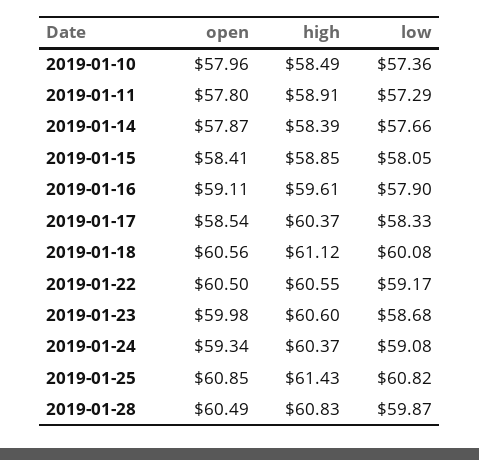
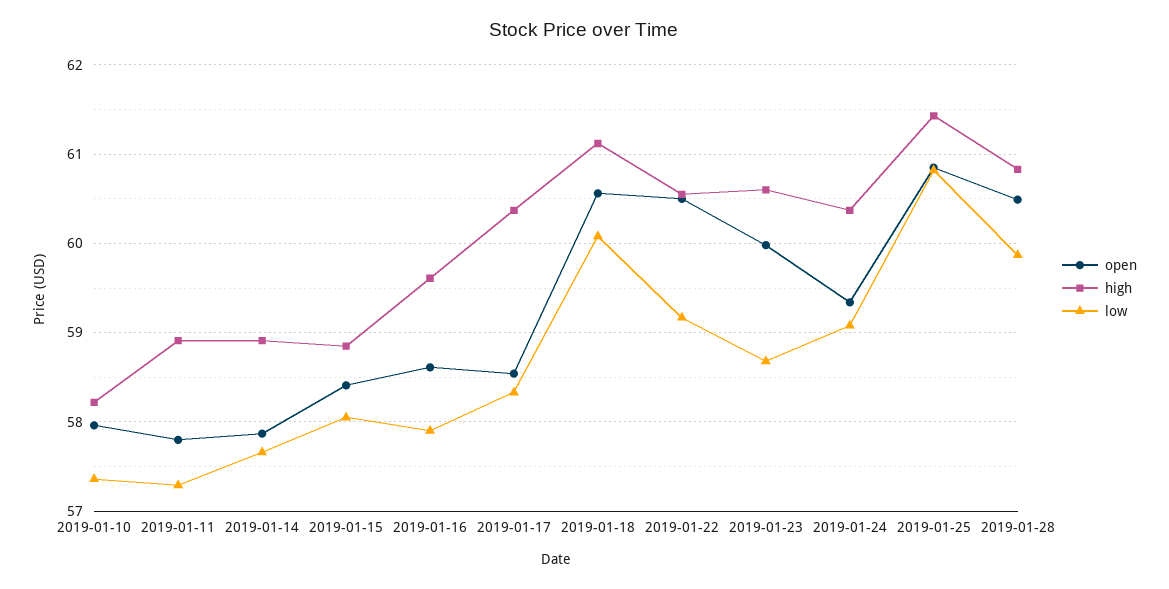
  {
    "open": {
      "2019-01-10": 57.96,
      "2019-01-11": 57.8,
      "2019-01-14": 57.87,
      "2019-01-15": 58.41,
-     "2019-01-16": 59.11,
+     "2019-01-16": 58.6,
      "2019-01-17": 58.54,
      "2019-01-18": 60.56,
      "2019-01-22": 60.5,
      "2019-01-23": 59.98,
      "2019-01-24": 59.34,
      "2019-01-25": 60.85,
      "2019-01-28": 60.49
    },
    "high": {
-     "2019-01-10": 58.49,
+     "2019-01-10": 58.2,
      "2019-01-11": 58.91,
-     "2019-01-14": 58.39,
+     "2019-01-14": 58.9,
      "2019-01-15": 58.85,
      "2019-01-16": 59.61,
      "2019-01-17": 60.37,
      "2019-01-18": 61.12,
      "2019-01-22": 60.55,
      "2019-01-23": 60.6,
      "2019-01-24": 60.37,
      "2019-01-25": 61.43,
      "2019-01-28": 60.83
    },
    "low": {
      "2019-01-10": 57.36,
      "2019-01-11": 57.29,
      "2019-01-14": 57.66,
      "2019-01-15": 58.05,
      "2019-01-16": 57.9,
      "2019-01-17": 58.33,
      "2019-01-18": 60.08,
      "2019-01-22": 59.17,
      "2019-01-23": 58.68,
      "2019-01-24": 59.08,
      "2019-01-25": 60.82,
      "2019-01-28": 59.87
    }
  }

